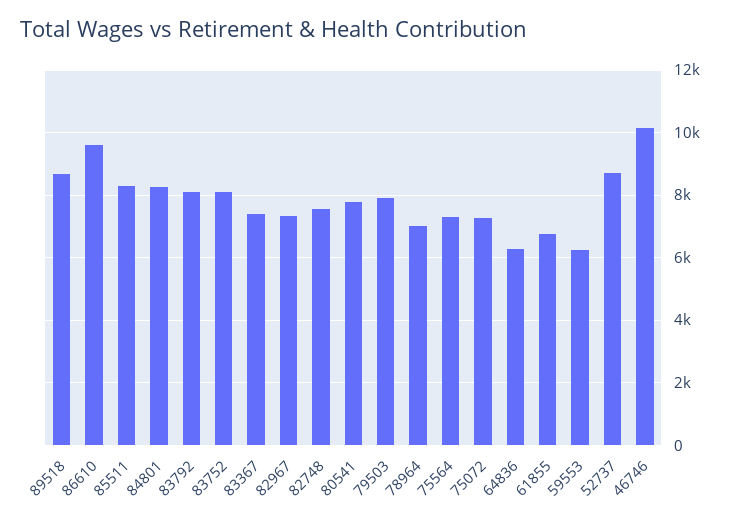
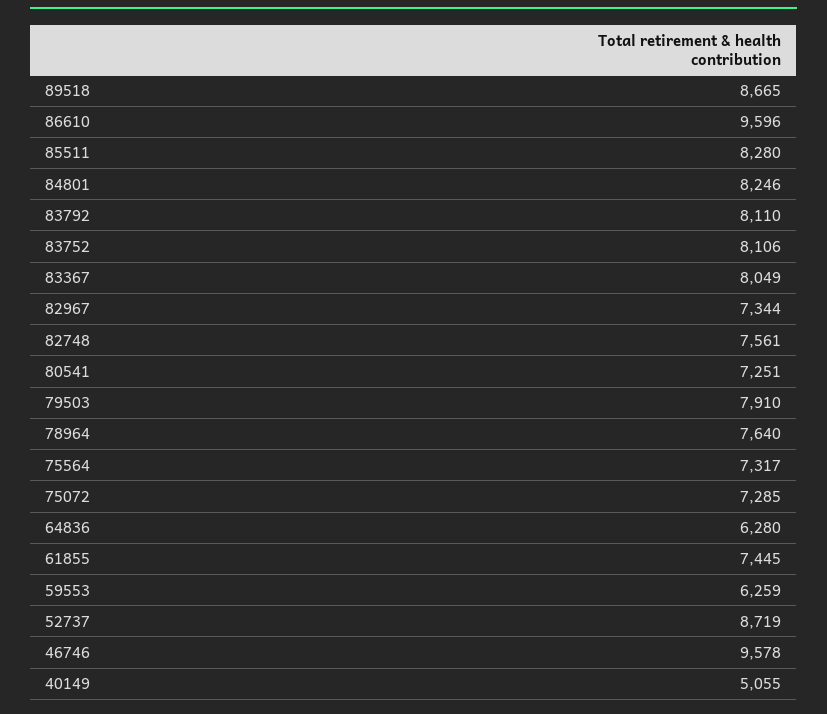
  {
    "89518": 8665,
    "86610": 9596,
    "85511": 8280,
    "84801": 8246,
    "83792": 8110,
    "83752": 8106,
-   "83367": 7400,
+   "83367": 8049,
    "82967": 7344,
    "82748": 7561,
-   "80541": 7800,
+   "80541": 7251,
    "79503": 7910,
-   "78964": 7000,
+   "78964": 7640,
    "75564": 7317,
    "75072": 7285,
    "64836": 6280,
-   "61855": 6800,
+   "61855": 7445,
    "59553": 6259,
    "52737": 8719,
-   "46746": 10200
+   "46746": 9578,
+   "40149": 5055
  }

